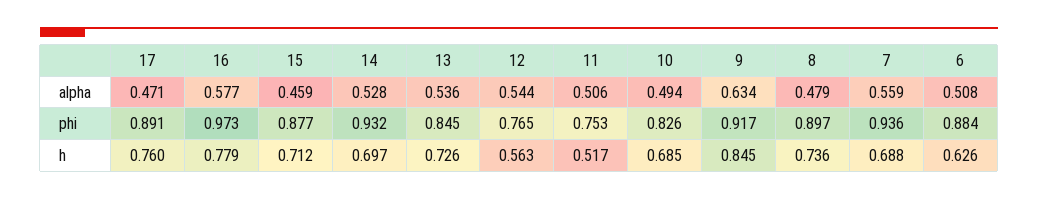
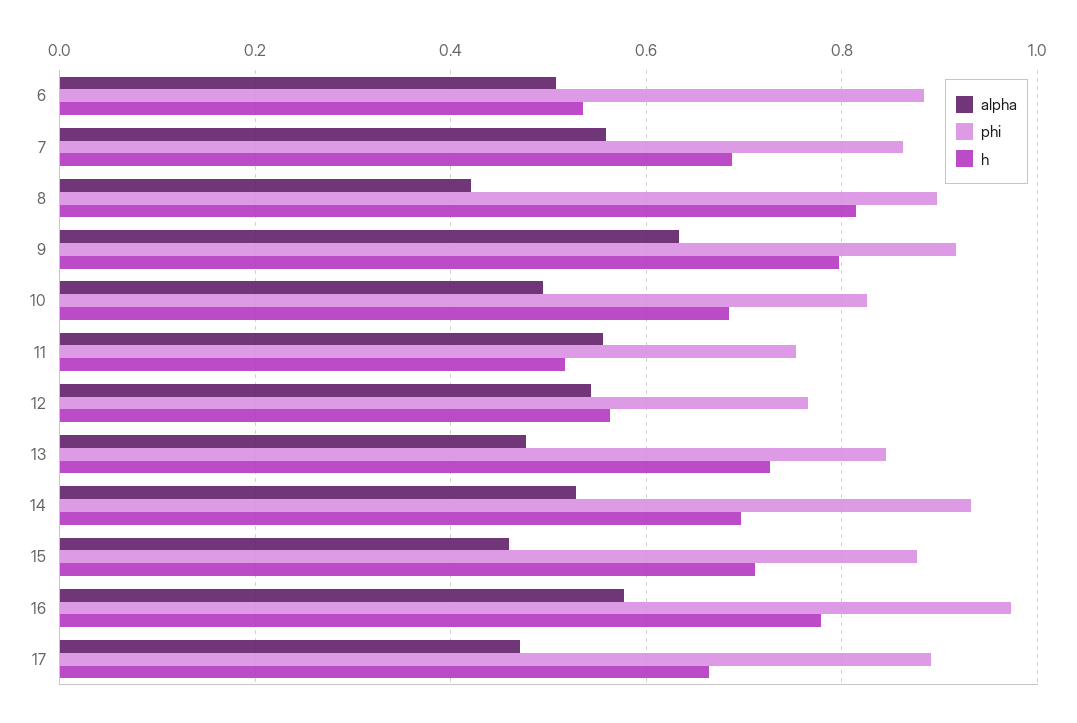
  {
    "alpha": {
      "17": 0.471,
      "16": 0.577,
      "15": 0.459,
      "14": 0.528,
-     "13": 0.536,
+     "13": 0.48,
      "12": 0.544,
-     "11": 0.506,
+     "11": 0.56,
      "10": 0.494,
      "9": 0.634,
-     "8": 0.479,
+     "8": 0.42,
      "7": 0.559,
      "6": 0.508
    },
    "phi": {
      "17": 0.891,
      "16": 0.973,
      "15": 0.877,
      "14": 0.932,
      "13": 0.845,
      "12": 0.765,
      "11": 0.753,
      "10": 0.826,
      "9": 0.917,
      "8": 0.897,
-     "7": 0.936,
+     "7": 0.86,
      "6": 0.884
    },
    "h": {
-     "17": 0.76,
+     "17": 0.66,
      "16": 0.779,
      "15": 0.712,
      "14": 0.697,
      "13": 0.726,
      "12": 0.563,
      "11": 0.517,
      "10": 0.685,
-     "9": 0.845,
+     "9": 0.8,
-     "8": 0.736,
+     "8": 0.82,
      "7": 0.688,
-     "6": 0.626
+     "6": 0.54
    }
  }

